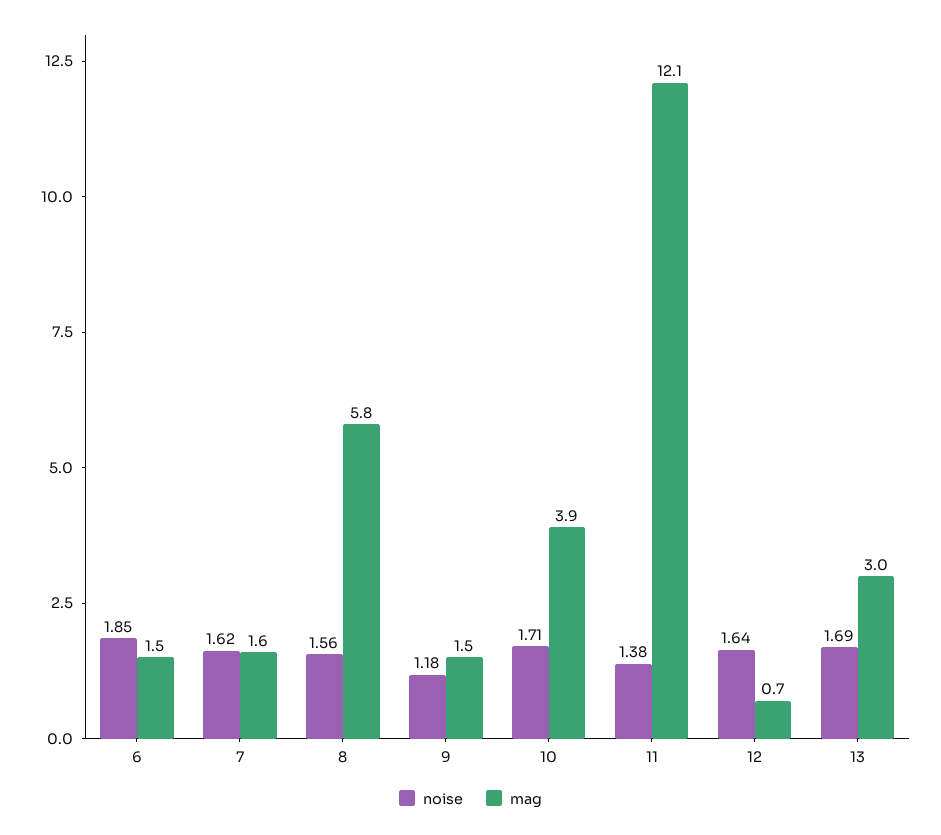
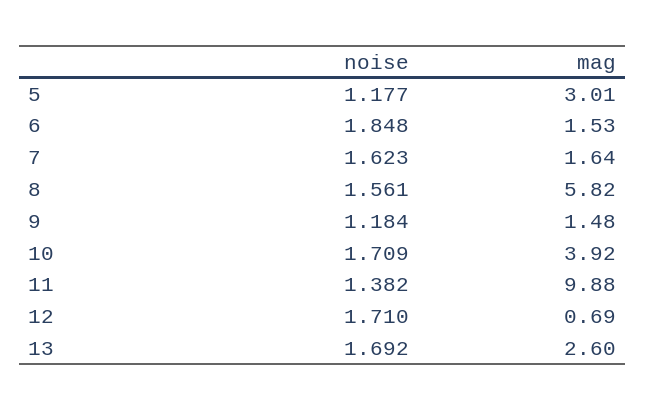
  {
    "noise": {
      "6": 1.848,
      "7": 1.623,
      "8": 1.561,
      "9": 1.184,
      "10": 1.709,
      "11": 1.382,
-     "12": 1.64,
+     "12": 1.71,
-     "13": 1.692
+     "13": 1.692,
+     "5": 1.177
    },
    "mag": {
      "6": 1.53,
      "7": 1.64,
      "8": 5.82,
      "9": 1.48,
      "10": 3.92,
-     "11": 12.1,
+     "11": 9.88,
      "12": 0.69,
-     "13": 3
+     "13": 2.6,
+     "5": 3.01
    }
  }

